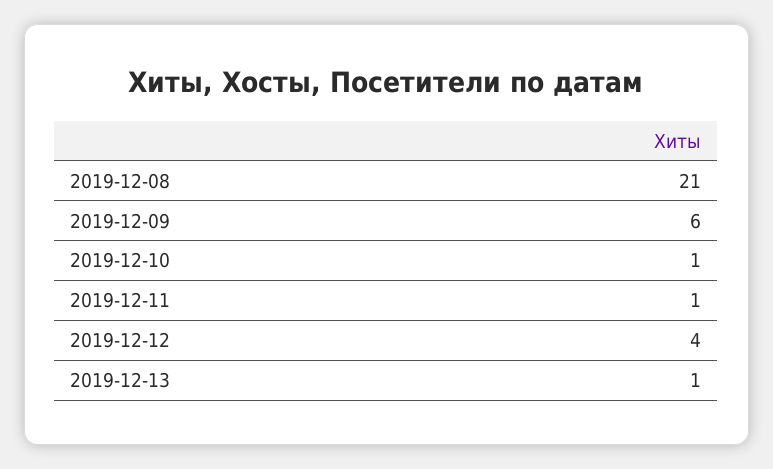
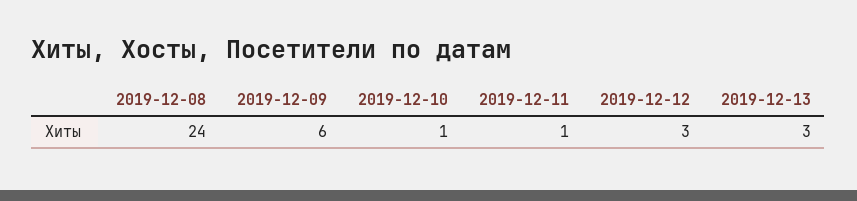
  {
-   "2019-12-08": 21,
+   "2019-12-08": 24,
    "2019-12-09": 6,
    "2019-12-10": 1,
    "2019-12-11": 1,
-   "2019-12-12": 4,
+   "2019-12-12": 3,
-   "2019-12-13": 1
+   "2019-12-13": 3
  }

